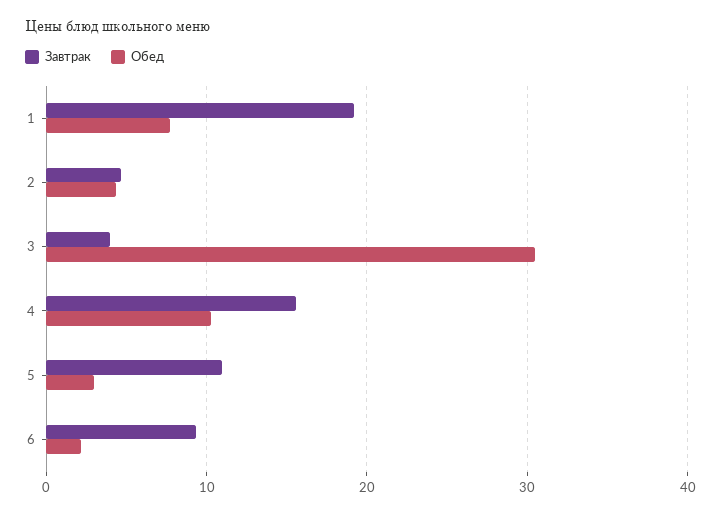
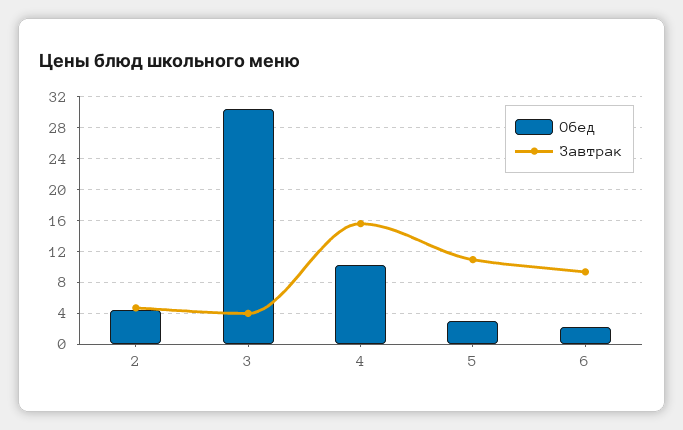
  {
    "Завтрак": {
-     "1": 19,
      "2": 5,
      "3": 4,
      "4": 16,
      "5": 11,
      "6": 9
    },
    "Обед": {
-     "1": 8,
      "2": 4,
      "3": 30,
      "4": 10,
      "5": 3,
      "6": 2
    }
  }

